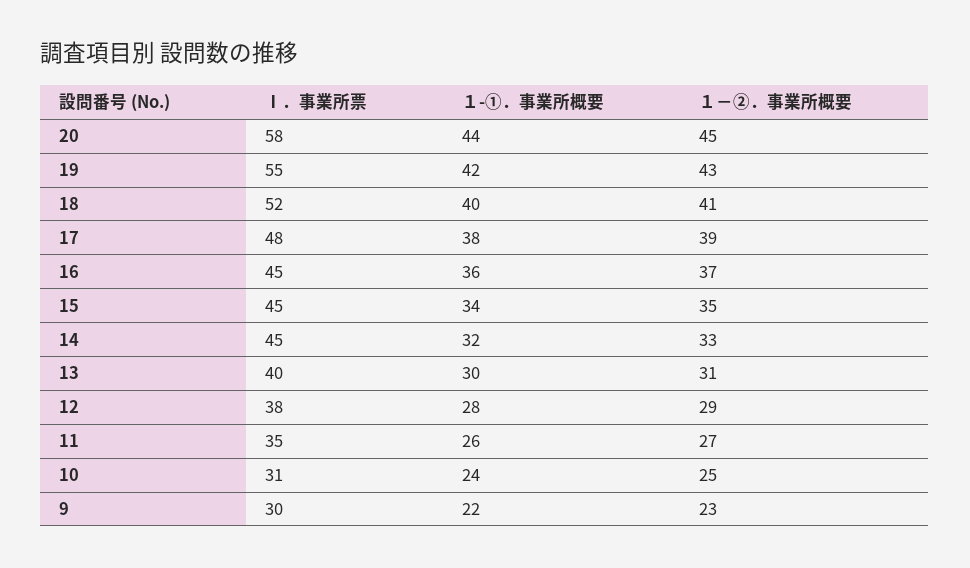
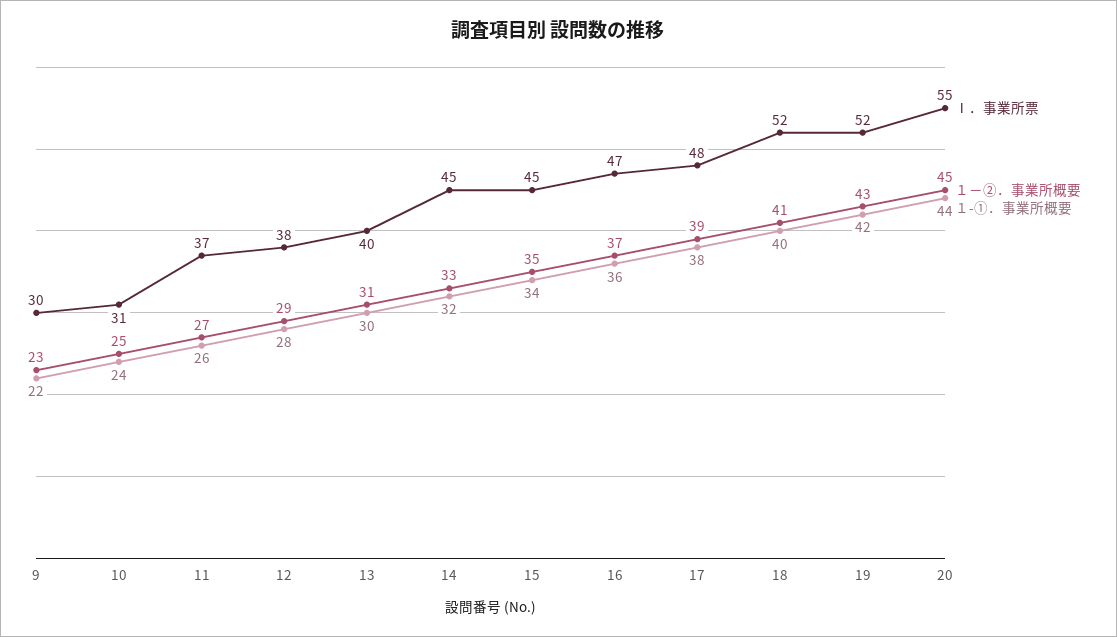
  {
    "Ⅰ．事業所票": {
-     "20": 58,
+     "20": 55,
-     "19": 55,
+     "19": 52,
      "18": 52,
      "17": 48,
-     "16": 45,
+     "16": 47,
      "15": 45,
      "14": 45,
      "13": 40,
      "12": 38,
-     "11": 35,
+     "11": 37,
      "10": 31,
      "9": 30
    },
    "１-①．事業所概要": {
      "20": 44,
      "19": 42,
      "18": 40,
      "17": 38,
      "16": 36,
      "15": 34,
      "14": 32,
      "13": 30,
      "12": 28,
      "11": 26,
      "10": 24,
      "9": 22
    },
    "１－②．事業所概要": {
      "20": 45,
      "19": 43,
      "18": 41,
      "17": 39,
      "16": 37,
      "15": 35,
      "14": 33,
      "13": 31,
      "12": 29,
      "11": 27,
      "10": 25,
      "9": 23
    }
  }

